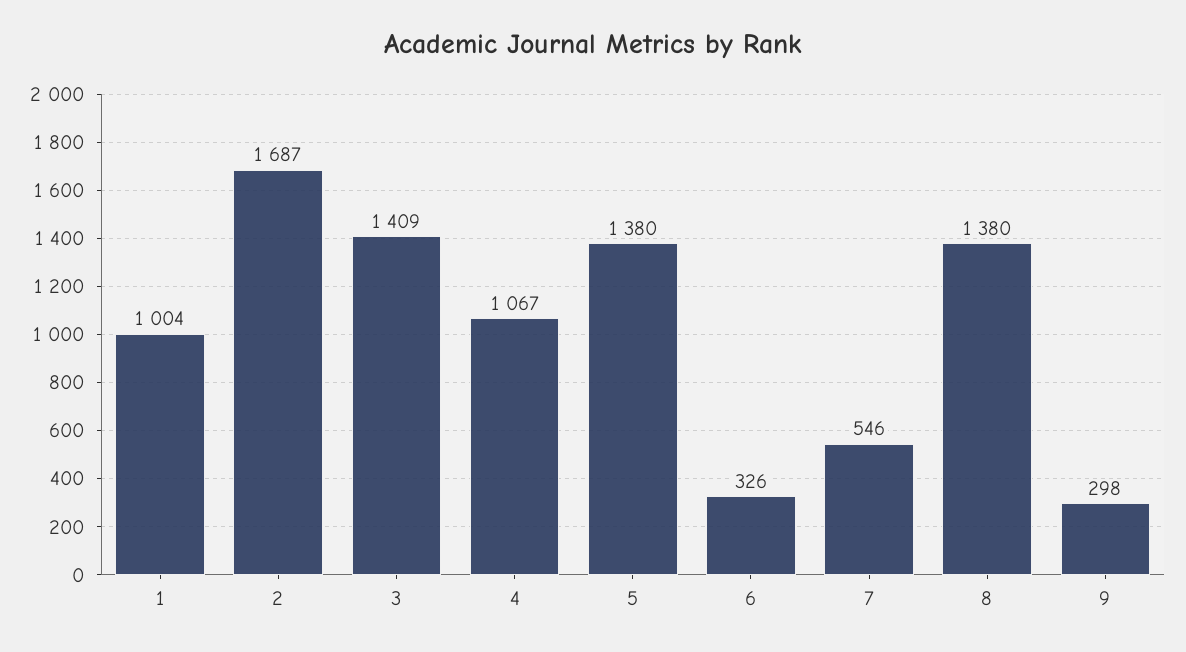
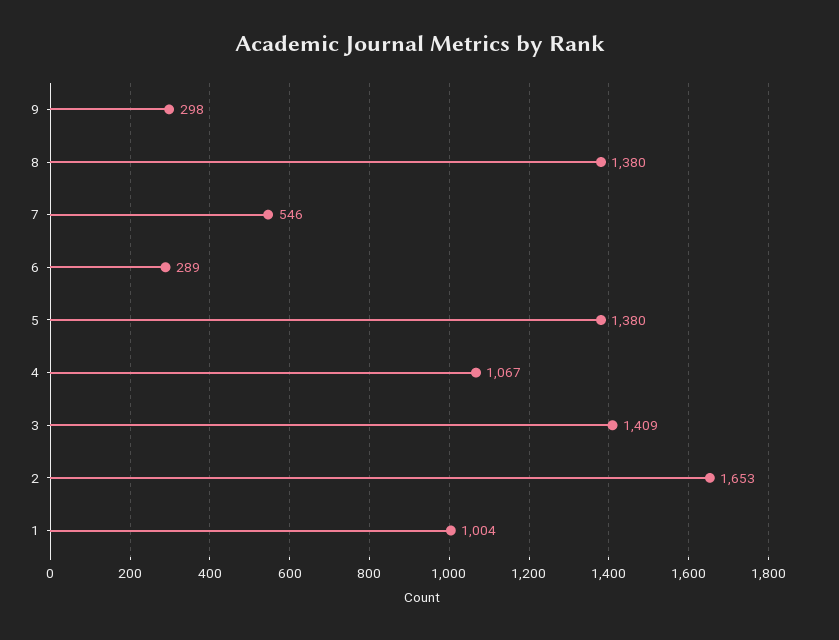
  {
    "1": 1004,
-   "2": 1687,
+   "2": 1653,
    "3": 1409,
    "4": 1067,
    "5": 1380,
-   "6": 326,
+   "6": 289,
    "7": 546,
    "8": 1380,
    "9": 298
  }

